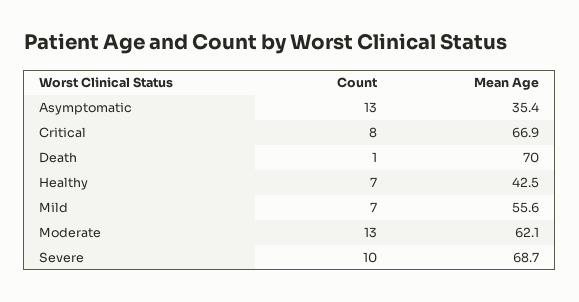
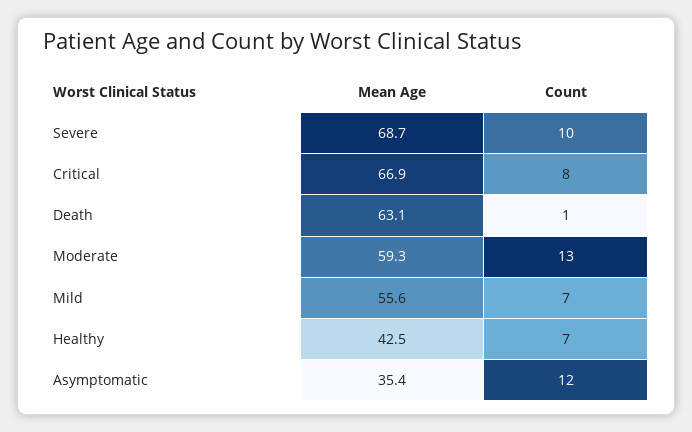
  {
    "Count": {
-     "Asymptomatic": 13,
+     "Asymptomatic": 12,
      "Critical": 8,
      "Death": 1,
      "Healthy": 7,
      "Mild": 7,
      "Moderate": 13,
      "Severe": 10
    },
    "Mean Age": {
      "Asymptomatic": 35.4,
      "Critical": 66.9,
-     "Death": 70,
+     "Death": 63.1,
      "Healthy": 42.5,
      "Mild": 55.6,
-     "Moderate": 62.1,
+     "Moderate": 59.3,
      "Severe": 68.7
    }
  }

